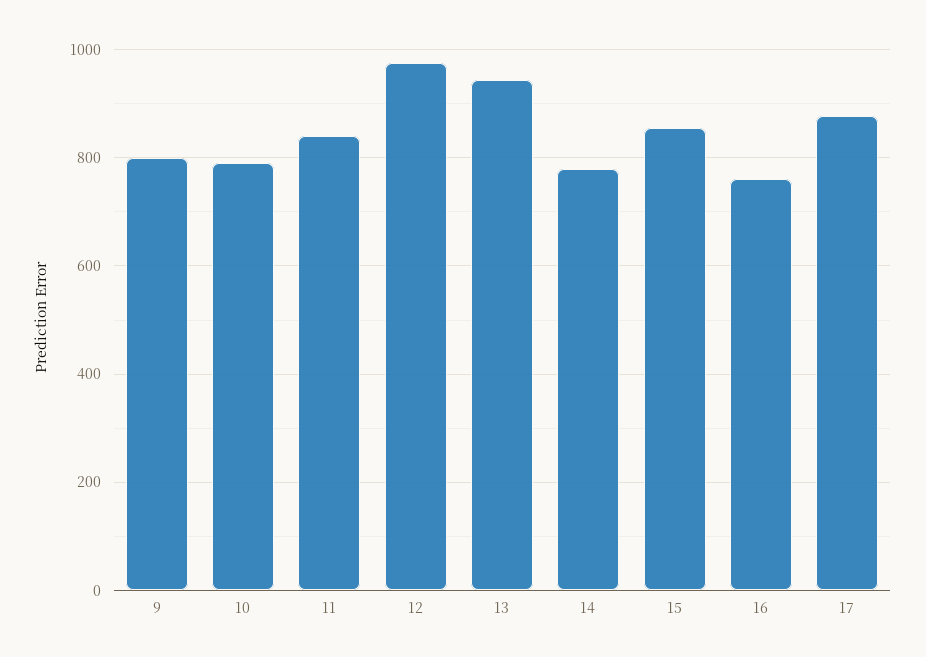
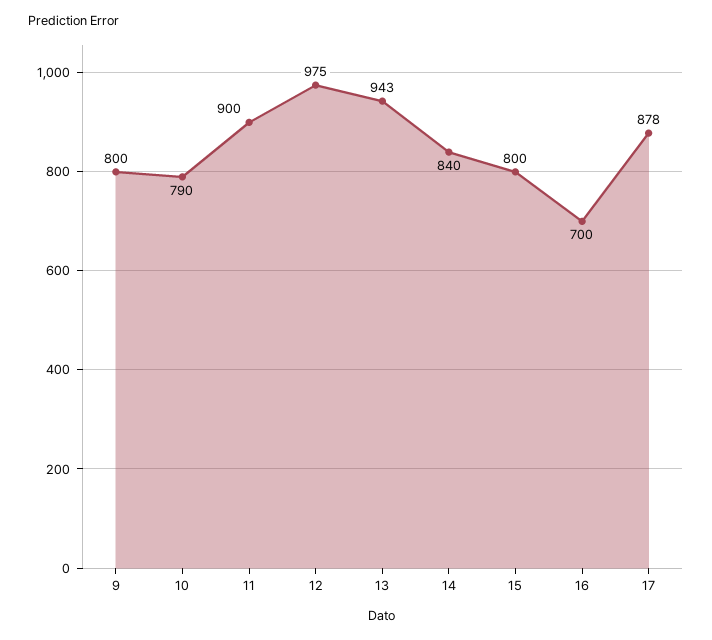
  {
    "9": 800,
    "10": 790,
-   "11": 840,
+   "11": 900,
    "12": 975,
    "13": 943,
-   "14": 780,
+   "14": 840,
-   "15": 860,
+   "15": 800,
-   "16": 760,
+   "16": 700,
    "17": 878
  }

